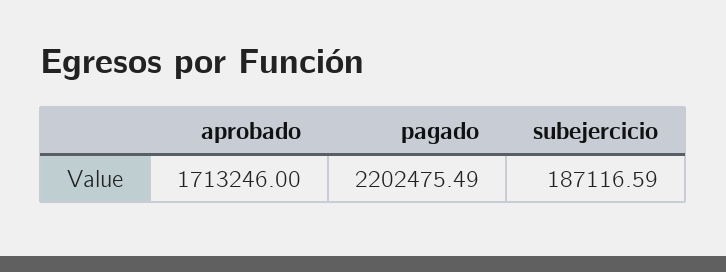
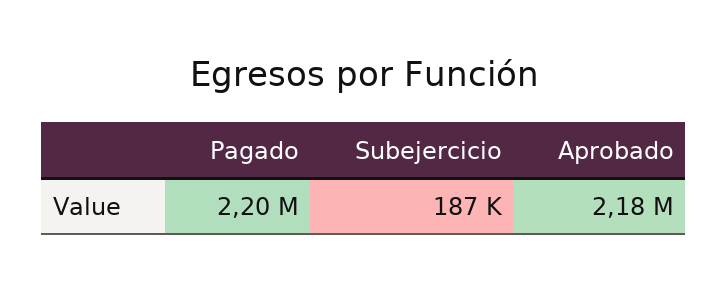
  {
-   "aprobado": 1713246,
+   "aprobado": 2180000,
    "pagado": 2202475.49,
    "subejercicio": 187116.59
  }

